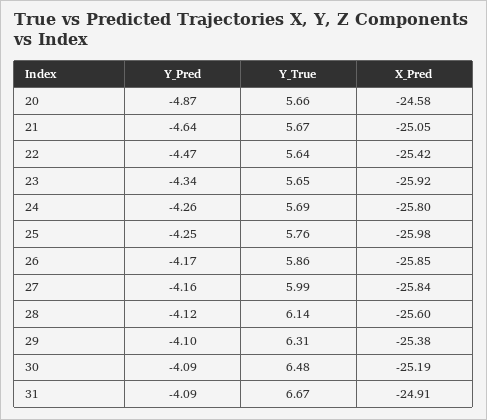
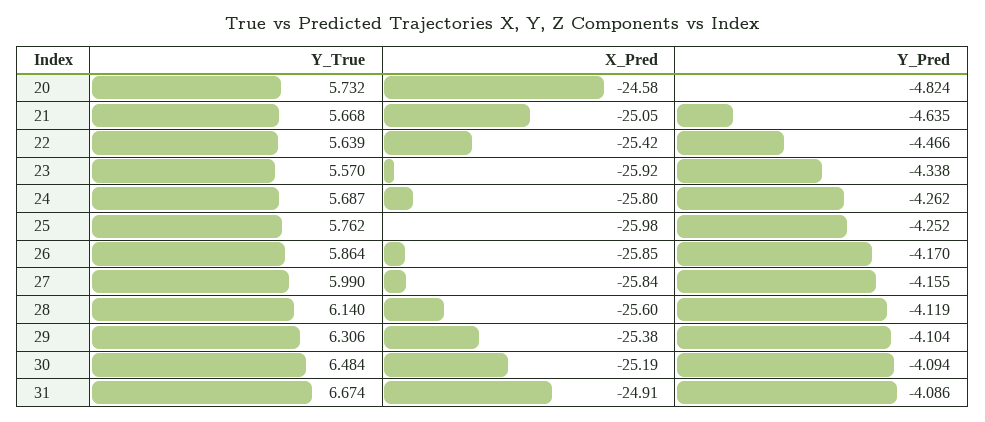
  {
    "Y_Pred": {
-     "20": -4.87,
+     "20": -4.824,
      "21": -4.635,
      "22": -4.466,
      "23": -4.338,
      "24": -4.262,
      "25": -4.252,
      "26": -4.17,
      "27": -4.155,
      "28": -4.119,
      "29": -4.104,
      "30": -4.094,
      "31": -4.086
    },
    "Y_True": {
-     "20": 5.66,
+     "20": 5.732,
      "21": 5.668,
      "22": 5.639,
-     "23": 5.65,
+     "23": 5.57,
      "24": 5.687,
      "25": 5.762,
      "26": 5.864,
      "27": 5.99,
      "28": 6.14,
      "29": 6.306,
      "30": 6.484,
      "31": 6.674
    },
    "X_Pred": {
      "20": -24.58,
      "21": -25.05,
      "22": -25.42,
      "23": -25.92,
      "24": -25.8,
      "25": -25.98,
      "26": -25.85,
      "27": -25.84,
      "28": -25.6,
      "29": -25.38,
      "30": -25.19,
      "31": -24.91
    }
  }

